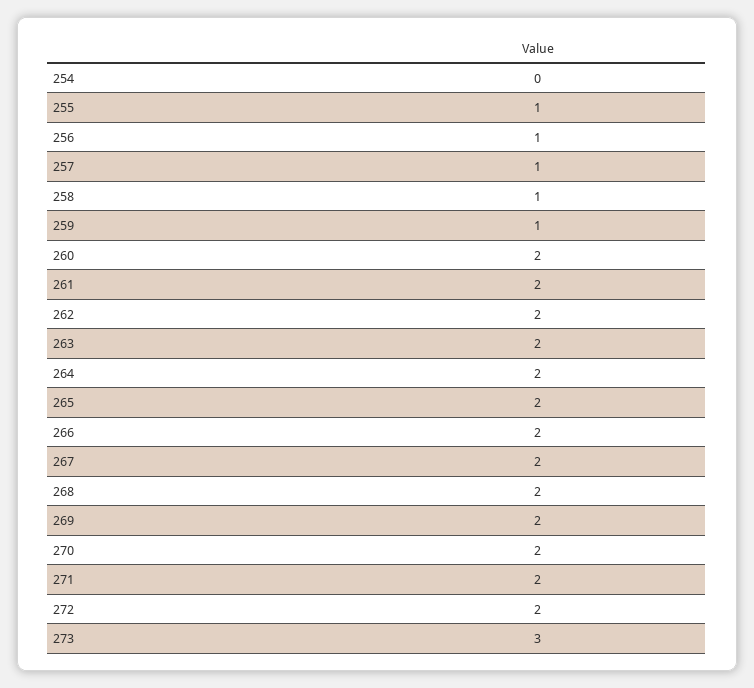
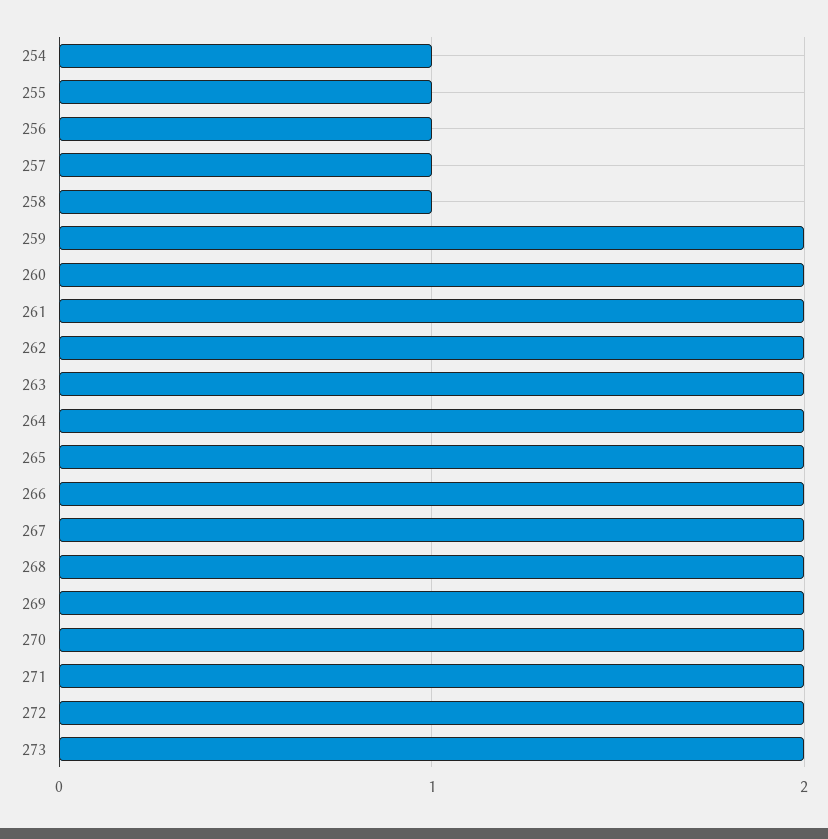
  {
-   "254": 0,
+   "254": 1,
    "255": 1,
    "256": 1,
    "257": 1,
    "258": 1,
-   "259": 1,
+   "259": 2,
    "260": 2,
    "261": 2,
    "262": 2,
    "263": 2,
    "264": 2,
    "265": 2,
    "266": 2,
    "267": 2,
    "268": 2,
    "269": 2,
    "270": 2,
    "271": 2,
    "272": 2,
-   "273": 3
+   "273": 2
  }

